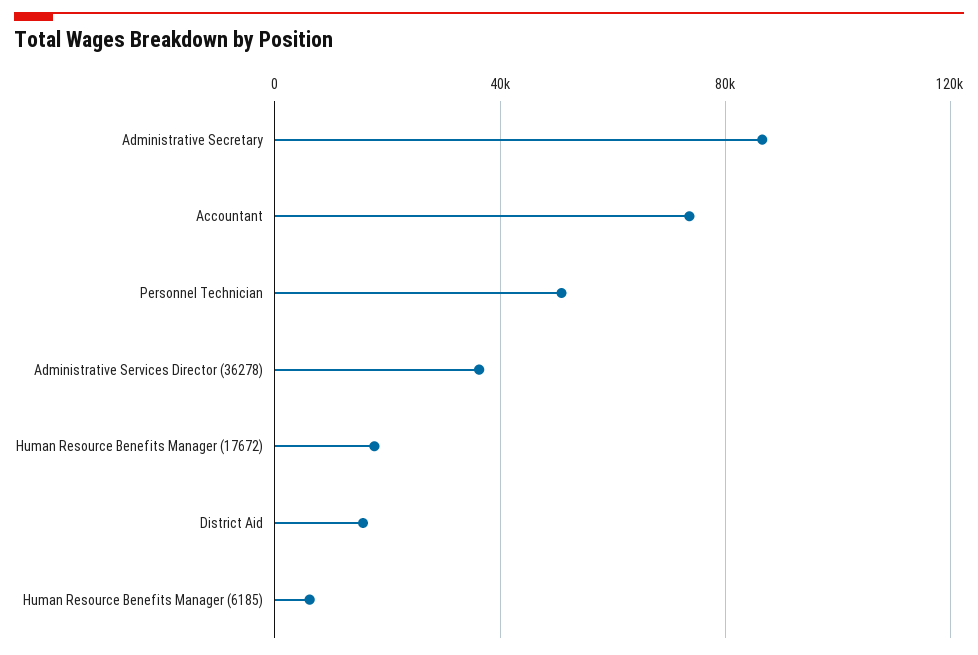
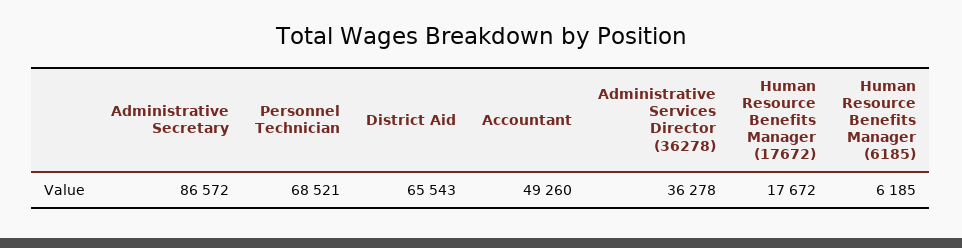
  {
    "Administrative Secretary": 86572,
-   "Accountant": 75000,
+   "Accountant": 49260,
-   "Personnel Technician": 50000,
+   "Personnel Technician": 68521,
    "Administrative Services Director (36278)": 36278,
    "Human Resource Benefits Manager (17672)": 17672,
-   "District Aid": 15000,
+   "District Aid": 65543,
    "Human Resource Benefits Manager (6185)": 6185
  }

